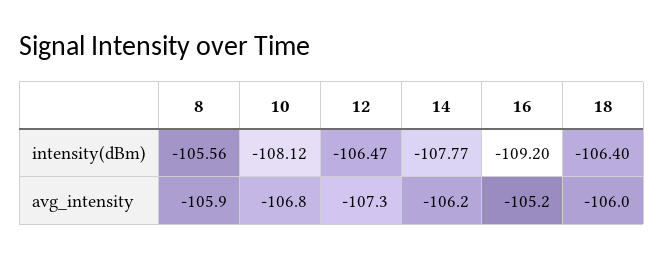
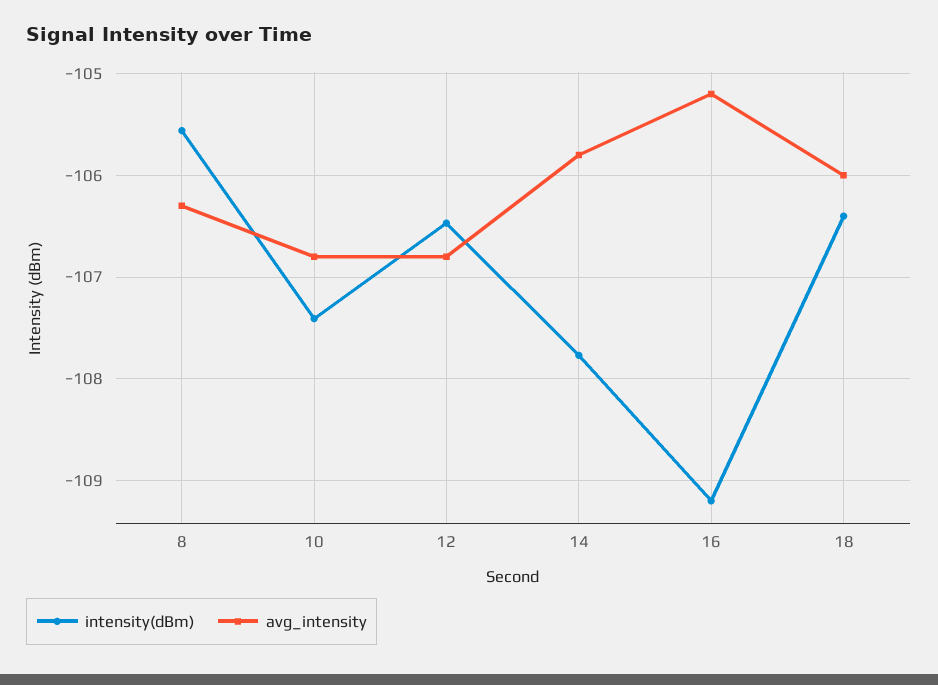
  {
    "intensity(dBm)": {
      "8": -105.56,
-     "10": -108.12,
+     "10": -107.4,
      "12": -106.47,
      "14": -107.77,
      "16": -109.2,
      "18": -106.4
    },
    "avg_intensity": {
-     "8": -105.9,
+     "8": -106.3,
      "10": -106.8,
-     "12": -107.3,
+     "12": -106.8,
-     "14": -106.2,
+     "14": -105.8,
      "16": -105.2,
      "18": -106
    }
  }

